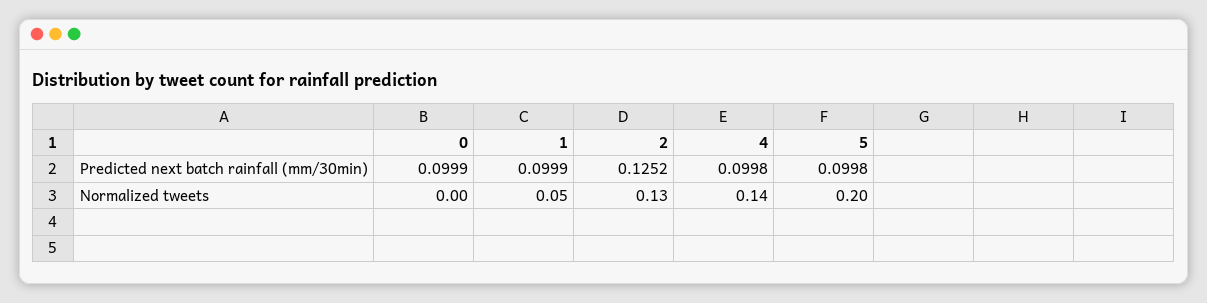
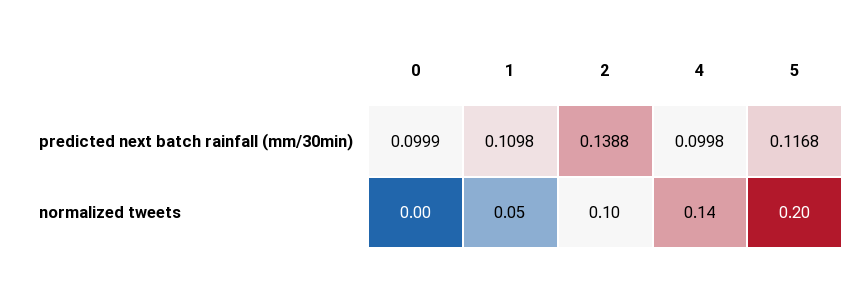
  {
    "0": {
      "Predicted next batch rainfall (mm/30min)": 0.0999,
      "Normalized tweets": 0
    },
    "1": {
-     "Predicted next batch rainfall (mm/30min)": 0.0999,
+     "Predicted next batch rainfall (mm/30min)": 0.1098,
      "Normalized tweets": 0.05
    },
    "2": {
-     "Predicted next batch rainfall (mm/30min)": 0.1252,
+     "Predicted next batch rainfall (mm/30min)": 0.1388,
-     "Normalized tweets": 0.13
+     "Normalized tweets": 0.1
    },
    "4": {
      "Predicted next batch rainfall (mm/30min)": 0.0998,
      "Normalized tweets": 0.14
    },
    "5": {
-     "Predicted next batch rainfall (mm/30min)": 0.0998,
+     "Predicted next batch rainfall (mm/30min)": 0.1168,
      "Normalized tweets": 0.2
    }
  }

